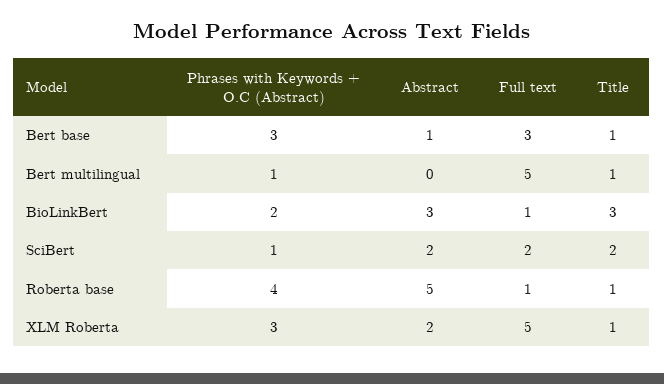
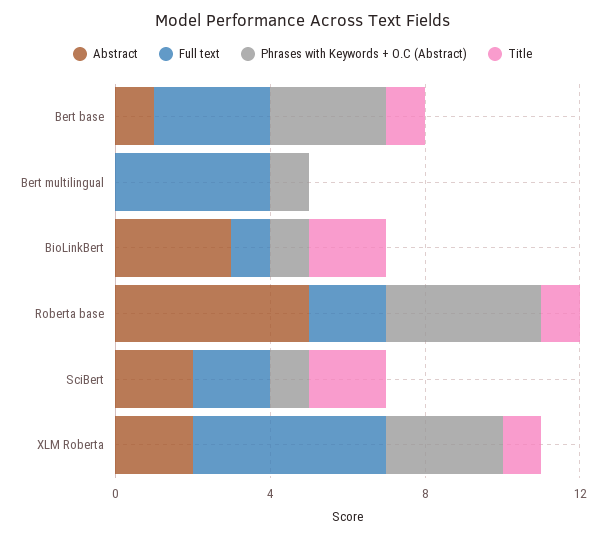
  {
    "Phrases with Keywords + O.C (Abstract)": {
      "Bert base": 3,
      "Bert multilingual": 1,
-     "BioLinkBert": 2,
+     "BioLinkBert": 1,
      "SciBert": 1,
      "Roberta base": 4,
      "XLM Roberta": 3
    },
    "Abstract": {
      "Bert base": 1,
      "Bert multilingual": 0,
      "BioLinkBert": 3,
      "SciBert": 2,
      "Roberta base": 5,
      "XLM Roberta": 2
    },
    "Full text": {
      "Bert base": 3,
-     "Bert multilingual": 5,
+     "Bert multilingual": 4,
      "BioLinkBert": 1,
      "SciBert": 2,
-     "Roberta base": 1,
+     "Roberta base": 2,
      "XLM Roberta": 5
    },
    "Title": {
      "Bert base": 1,
-     "Bert multilingual": 1,
+     "Bert multilingual": 0,
-     "BioLinkBert": 3,
+     "BioLinkBert": 2,
      "SciBert": 2,
      "Roberta base": 1,
      "XLM Roberta": 1
    }
  }

